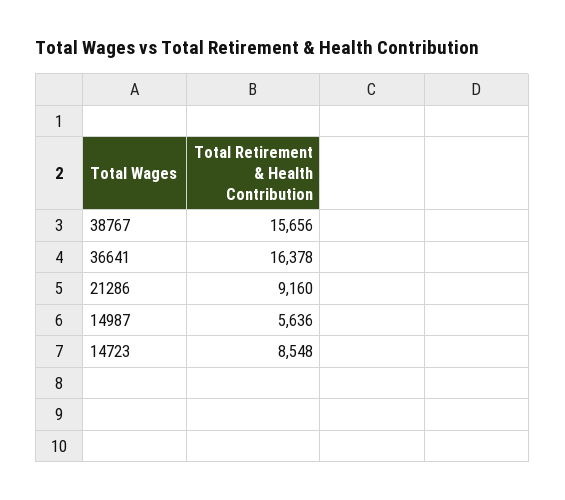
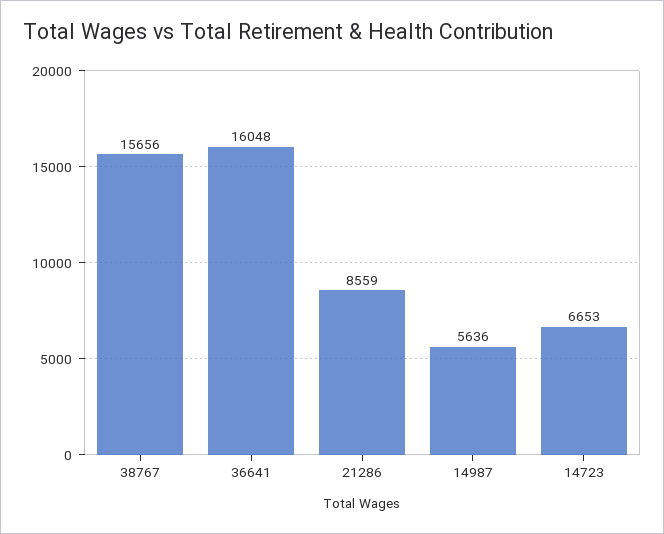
  {
    "38767": 15656,
-   "36641": 16378,
+   "36641": 16048,
-   "21286": 9160,
+   "21286": 8559,
    "14987": 5636,
-   "14723": 8548
+   "14723": 6653
  }

